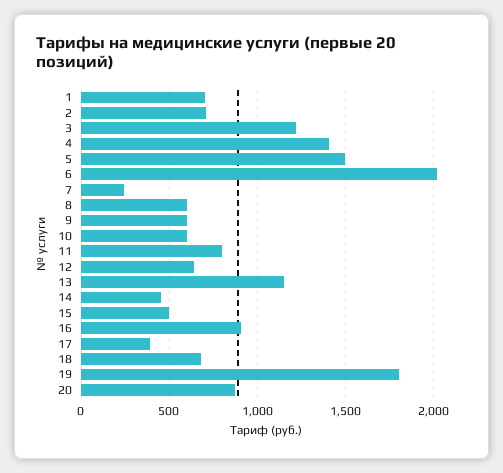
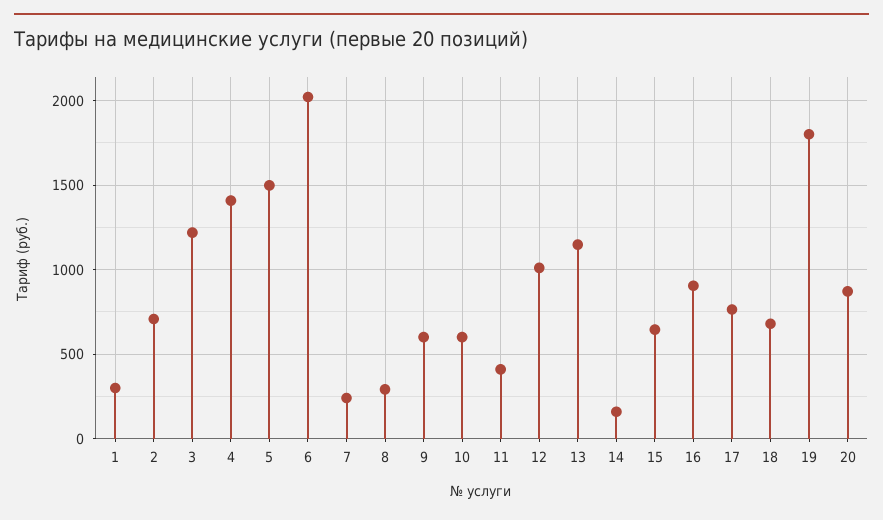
  {
-   "1": 700,
+   "1": 300,
    "2": 700,
    "3": 1200,
    "4": 1400,
    "5": 1500,
    "6": 2000,
    "7": 250,
-   "8": 600,
+   "8": 300,
    "9": 600,
    "10": 600,
-   "11": 800,
+   "11": 400,
-   "12": 650,
+   "12": 1000,
    "13": 1150,
-   "14": 450,
+   "14": 150,
-   "15": 500,
+   "15": 650,
    "16": 900,
-   "17": 400,
+   "17": 750,
    "18": 700,
    "19": 1800,
    "20": 850
  }

